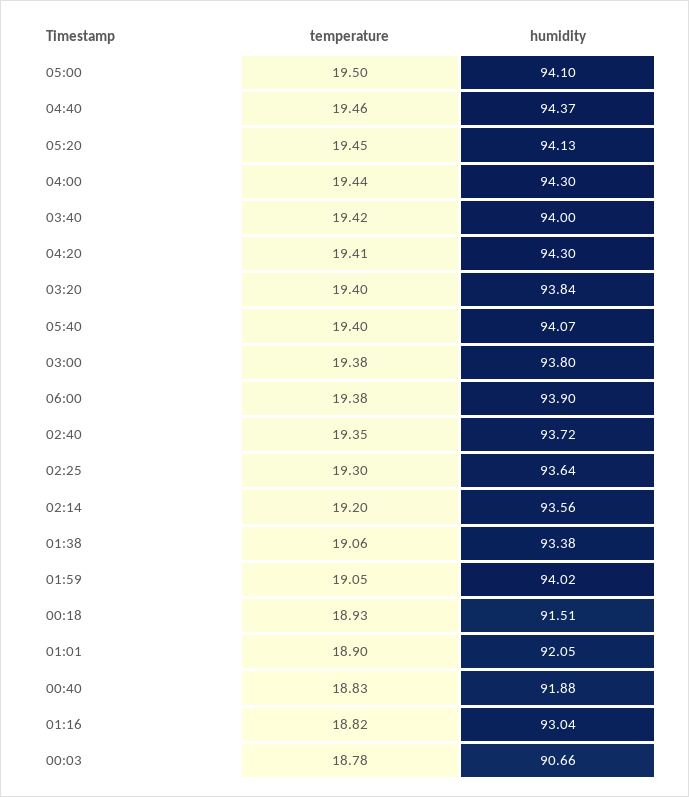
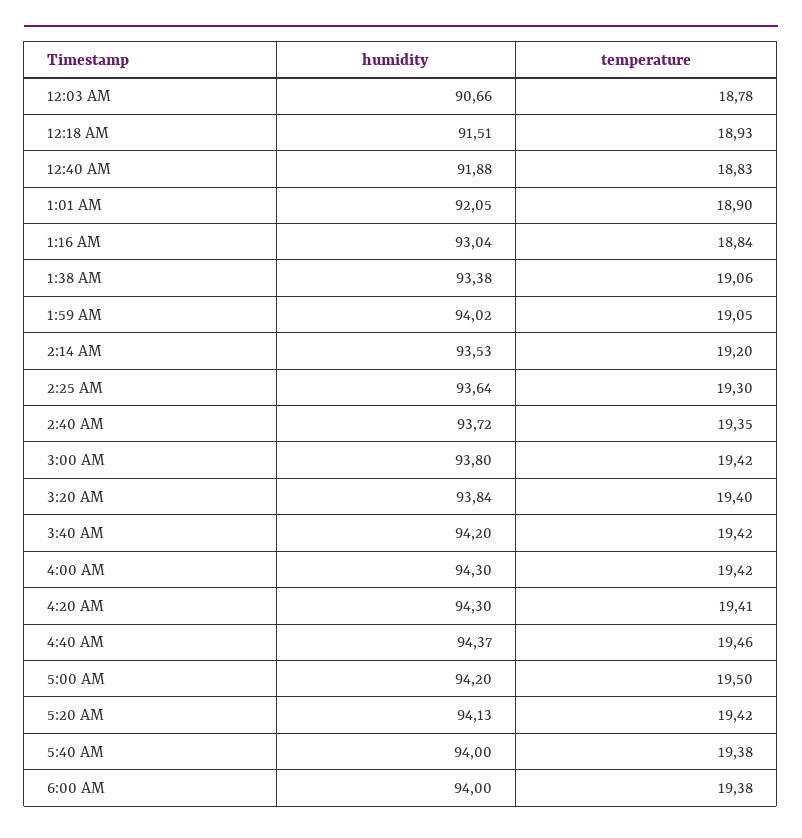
  {
    "temperature": {
      "05:00": 19.5,
      "04:40": 19.46,
-     "05:20": 19.45,
+     "05:20": 19.42,
-     "04:00": 19.44,
+     "04:00": 19.42,
      "03:40": 19.42,
      "04:20": 19.41,
      "03:20": 19.4,
-     "05:40": 19.4,
+     "05:40": 19.38,
-     "03:00": 19.38,
+     "03:00": 19.42,
      "06:00": 19.38,
      "02:40": 19.35,
      "02:25": 19.3,
      "02:14": 19.2,
      "01:38": 19.06,
      "01:59": 19.05,
      "00:18": 18.93,
      "01:01": 18.9,
      "00:40": 18.83,
-     "01:16": 18.82,
+     "01:16": 18.84,
      "00:03": 18.78
    },
    "humidity": {
-     "05:00": 94.1,
+     "05:00": 94.2,
      "04:40": 94.37,
      "05:20": 94.13,
      "04:00": 94.3,
-     "03:40": 94,
+     "03:40": 94.2,
      "04:20": 94.3,
      "03:20": 93.84,
-     "05:40": 94.07,
+     "05:40": 94,
      "03:00": 93.8,
-     "06:00": 93.9,
+     "06:00": 94,
      "02:40": 93.72,
      "02:25": 93.64,
-     "02:14": 93.56,
+     "02:14": 93.53,
      "01:38": 93.38,
      "01:59": 94.02,
      "00:18": 91.51,
      "01:01": 92.05,
      "00:40": 91.88,
      "01:16": 93.04,
      "00:03": 90.66
    }
  }

